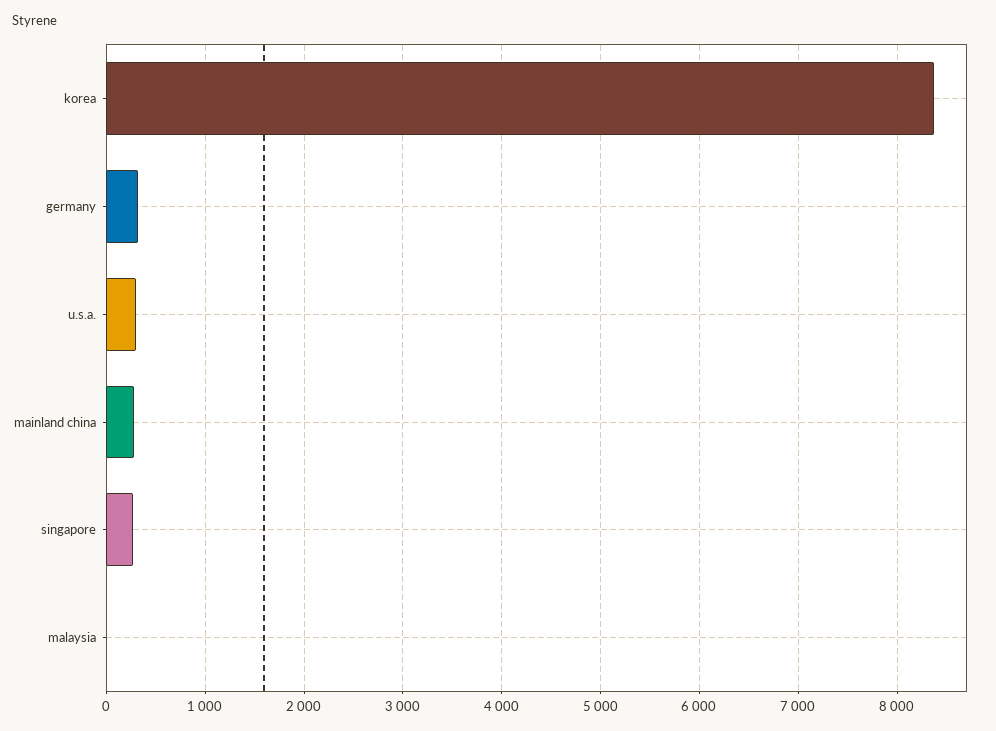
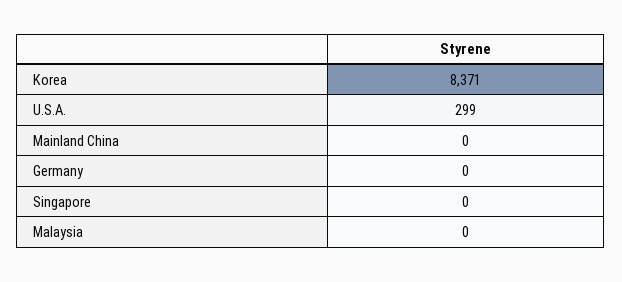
  {
    "korea": 8371,
-   "germany": 300,
+   "germany": 0,
    "u.s.a.": 299,
-   "mainland china": 300,
+   "mainland china": 0,
-   "singapore": 300,
+   "singapore": 0,
    "malaysia": 0
  }

